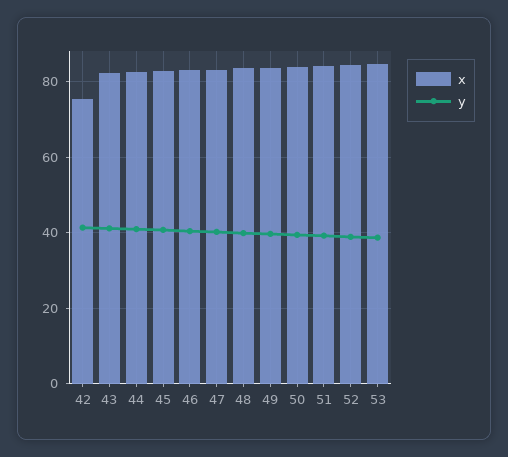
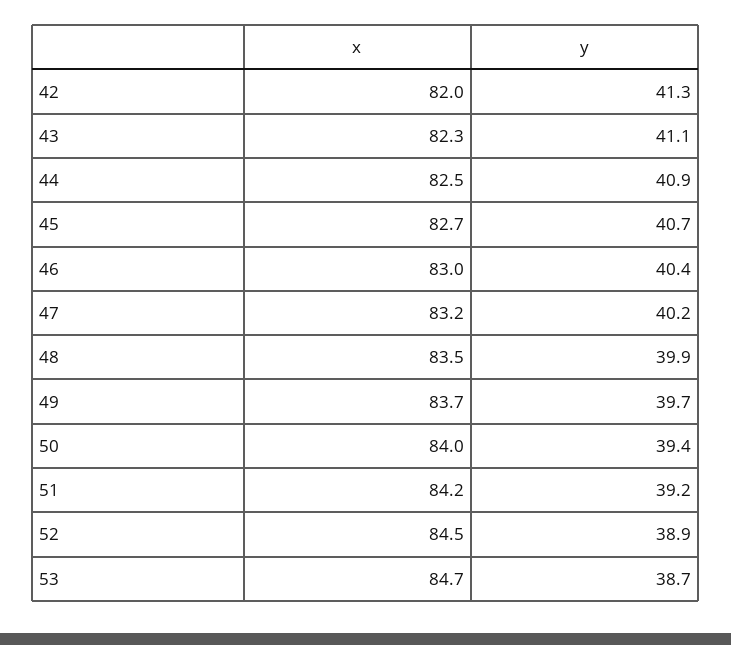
  {
    "x": {
-     "42": 76,
+     "42": 82,
      "43": 82.3,
      "44": 82.5,
      "45": 82.7,
      "46": 83,
      "47": 83.2,
      "48": 83.5,
      "49": 83.7,
      "50": 84,
      "51": 84.2,
      "52": 84.5,
      "53": 84.7
    },
    "y": {
      "42": 41.3,
      "43": 41.1,
      "44": 40.9,
      "45": 40.7,
      "46": 40.4,
      "47": 40.2,
      "48": 39.9,
      "49": 39.7,
      "50": 39.4,
      "51": 39.2,
      "52": 38.9,
      "53": 38.7
    }
  }

